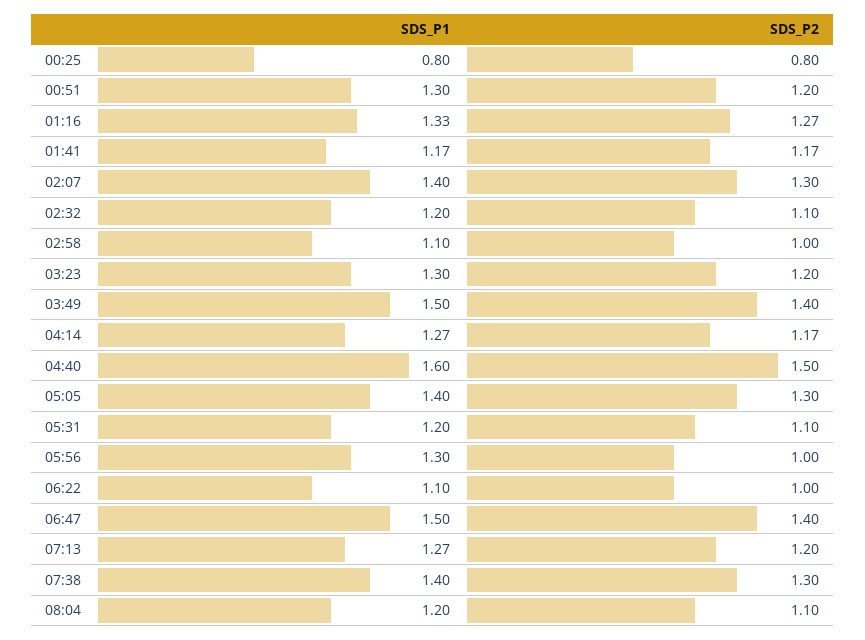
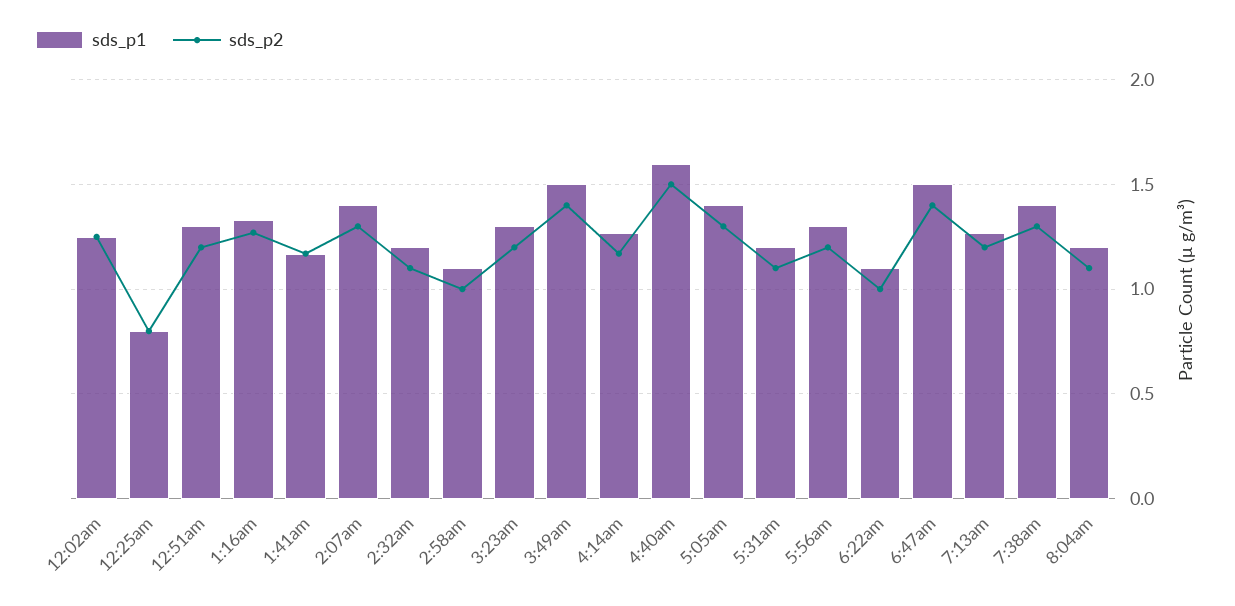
  {
    "SDS_P1": {
      "00:25": 0.8,
      "00:51": 1.3,
      "01:16": 1.33,
      "01:41": 1.17,
      "02:07": 1.4,
      "02:32": 1.2,
      "02:58": 1.1,
      "03:23": 1.3,
      "03:49": 1.5,
      "04:14": 1.27,
      "04:40": 1.6,
      "05:05": 1.4,
      "05:31": 1.2,
      "05:56": 1.3,
      "06:22": 1.1,
      "06:47": 1.5,
      "07:13": 1.27,
      "07:38": 1.4,
-     "08:04": 1.2
+     "08:04": 1.2,
+     "12:02am": 1.25
    },
    "SDS_P2": {
      "00:25": 0.8,
      "00:51": 1.2,
      "01:16": 1.27,
      "01:41": 1.17,
      "02:07": 1.3,
      "02:32": 1.1,
      "02:58": 1,
      "03:23": 1.2,
      "03:49": 1.4,
      "04:14": 1.17,
      "04:40": 1.5,
      "05:05": 1.3,
      "05:31": 1.1,
-     "05:56": 1,
+     "05:56": 1.2,
      "06:22": 1,
      "06:47": 1.4,
      "07:13": 1.2,
      "07:38": 1.3,
-     "08:04": 1.1
+     "08:04": 1.1,
+     "12:02am": 1.25
    }
  }

